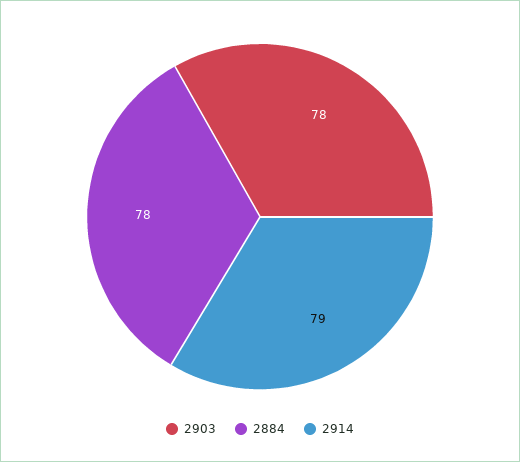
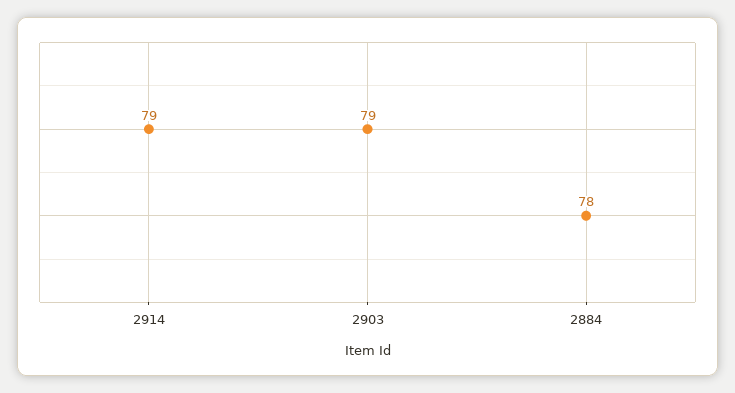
  {
-   "2903": 78,
+   "2903": 79,
    "2884": 78,
    "2914": 79
  }

